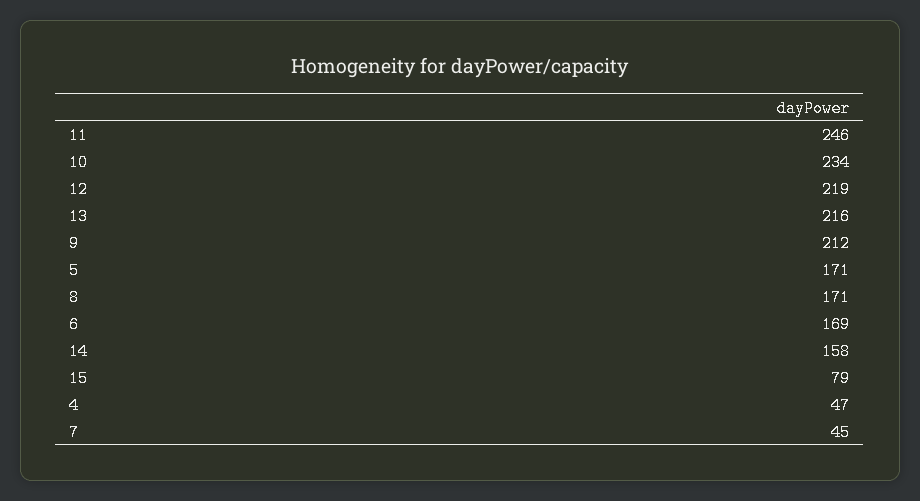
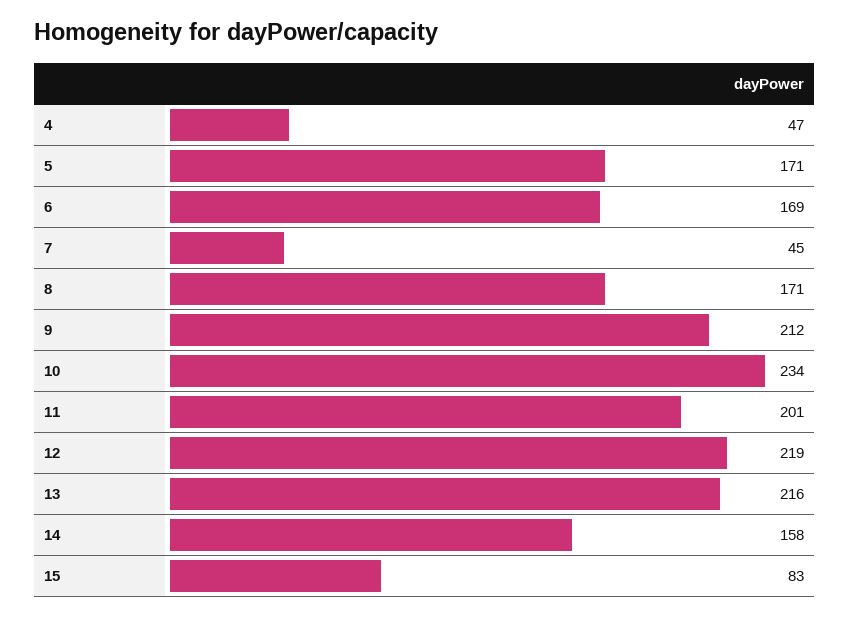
  {
-   "11": 246,
+   "11": 201,
    "10": 234,
    "12": 219,
    "13": 216,
    "9": 212,
    "5": 171,
    "8": 171,
    "6": 169,
    "14": 158,
-   "15": 79,
+   "15": 83,
    "4": 47,
    "7": 45
  }

